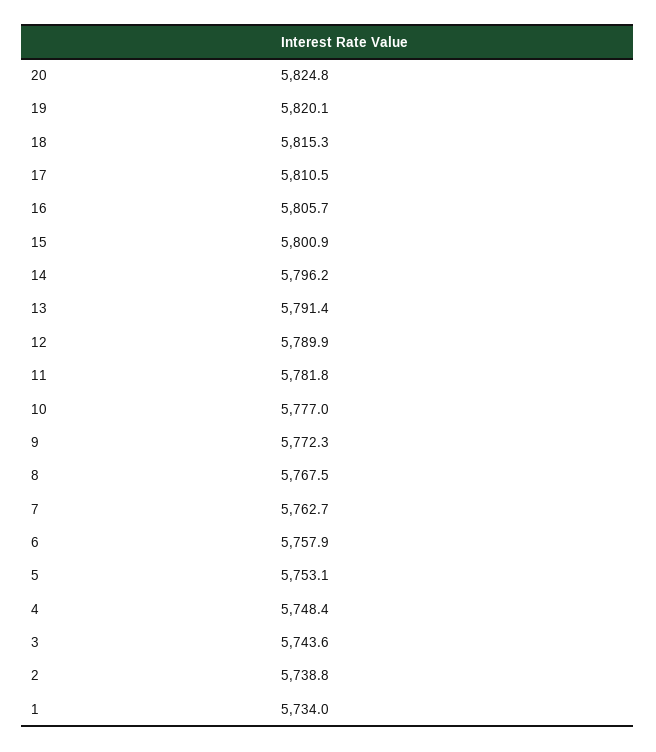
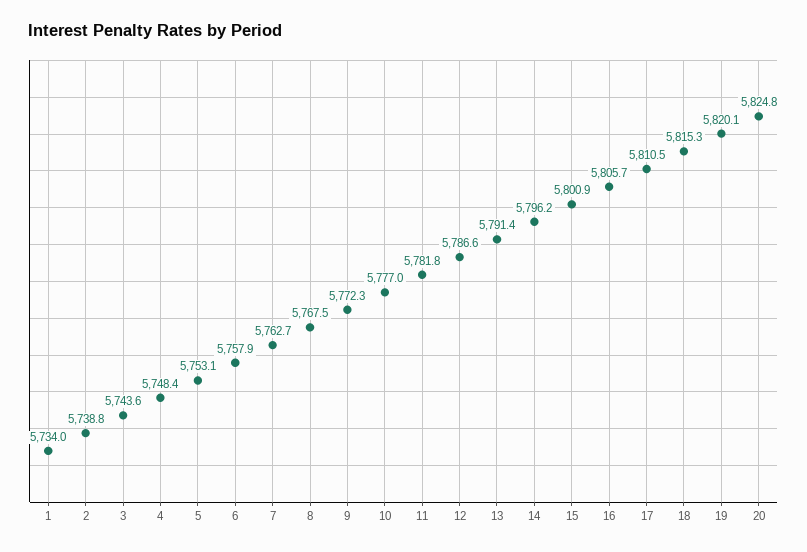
  {
    "20": 5824.8,
    "19": 5820.1,
    "18": 5815.3,
    "17": 5810.5,
    "16": 5805.7,
    "15": 5800.9,
    "14": 5796.2,
    "13": 5791.4,
-   "12": 5789.9,
+   "12": 5786.6,
    "11": 5781.8,
    "10": 5777,
    "9": 5772.3,
    "8": 5767.5,
    "7": 5762.7,
    "6": 5757.9,
    "5": 5753.1,
    "4": 5748.4,
    "3": 5743.6,
    "2": 5738.8,
    "1": 5734
  }

